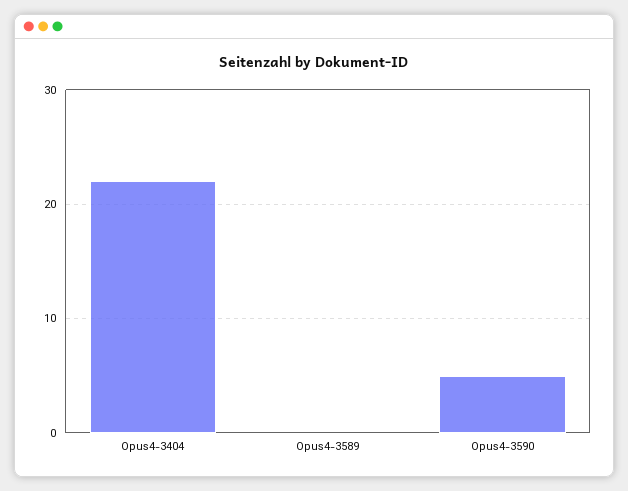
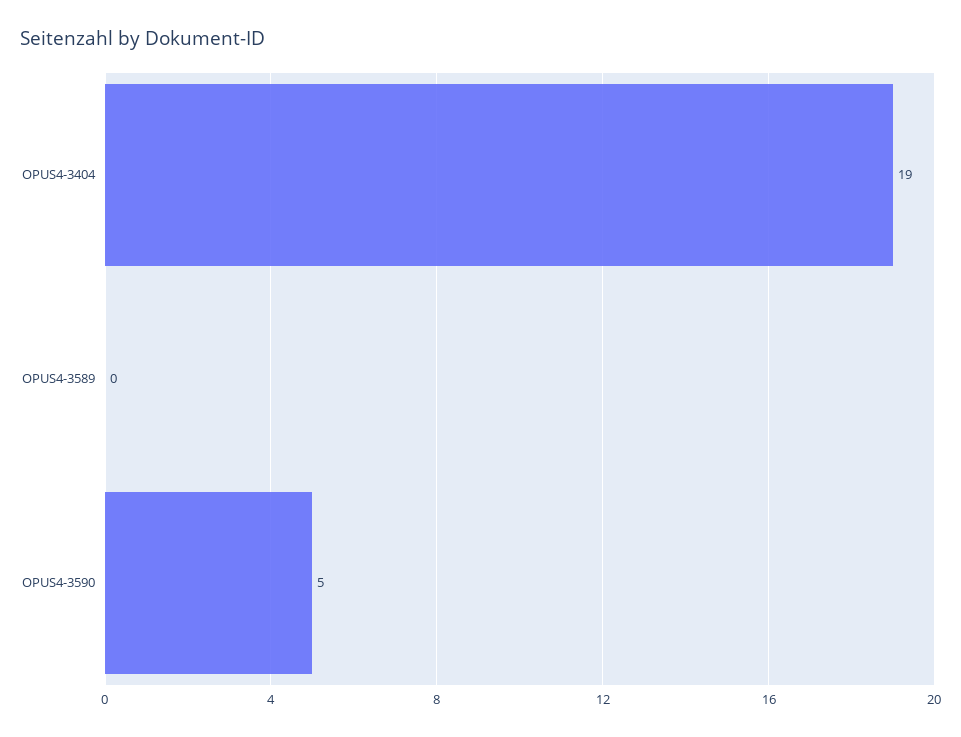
  {
-   "Opus4-3404": 22,
+   "Opus4-3404": 19,
    "Opus4-3589": 0,
    "Opus4-3590": 5
  }

